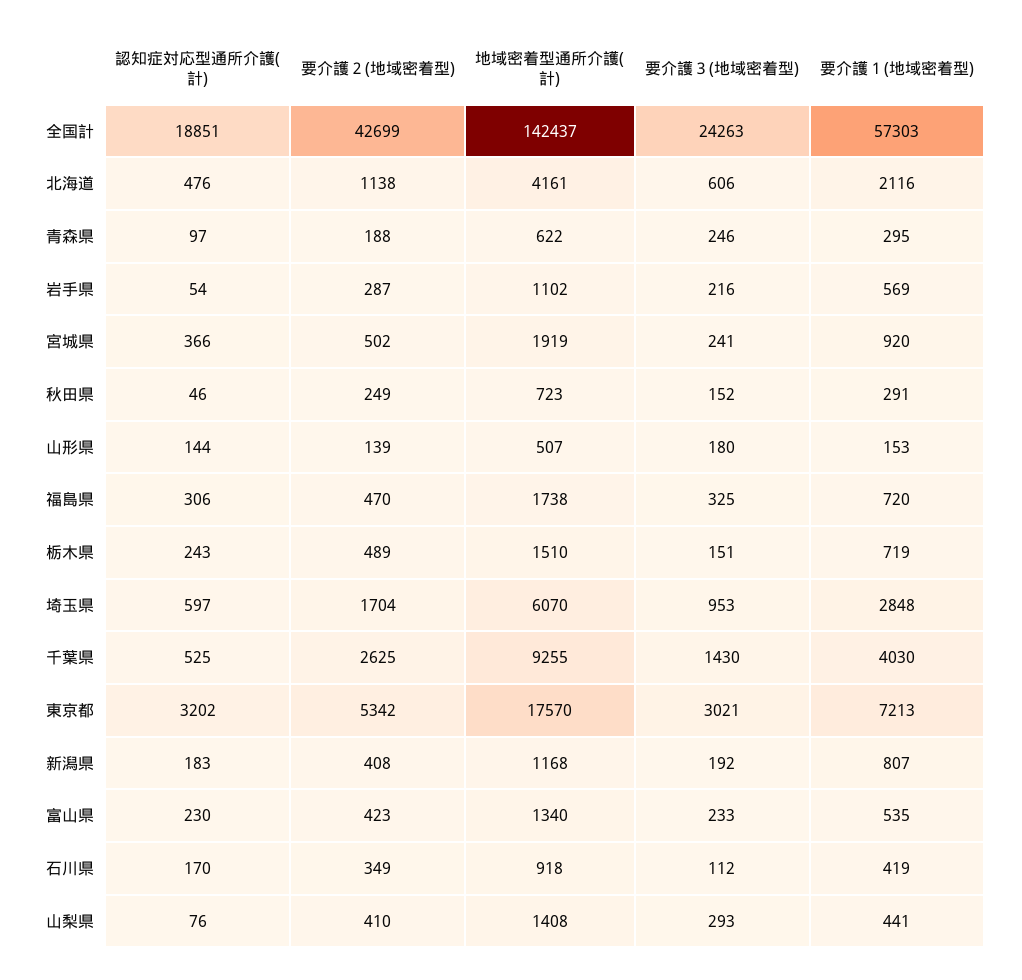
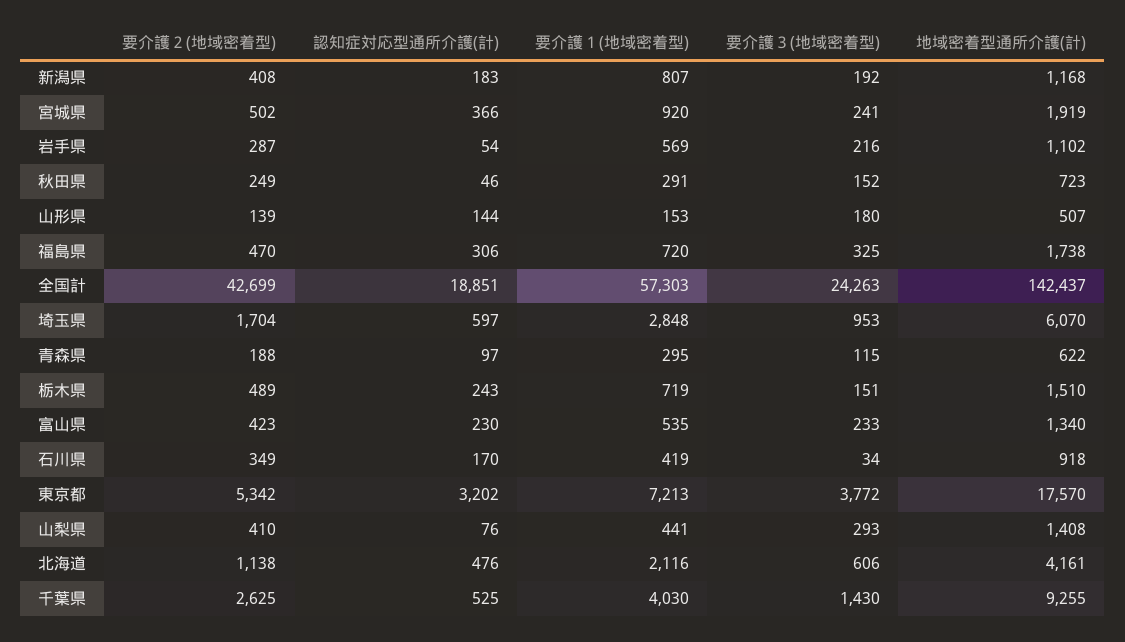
  {
    "認知症対応型通所介護(計)": {
      "全国計": 18851,
      "北海道": 476,
      "青森県": 97,
      "岩手県": 54,
      "宮城県": 366,
      "秋田県": 46,
      "山形県": 144,
      "福島県": 306,
      "栃木県": 243,
      "埼玉県": 597,
      "千葉県": 525,
      "東京都": 3202,
      "新潟県": 183,
      "富山県": 230,
      "石川県": 170,
      "山梨県": 76
    },
    "要介護２(地域密着型)": {
      "全国計": 42699,
      "北海道": 1138,
      "青森県": 188,
      "岩手県": 287,
      "宮城県": 502,
      "秋田県": 249,
      "山形県": 139,
      "福島県": 470,
      "栃木県": 489,
      "埼玉県": 1704,
      "千葉県": 2625,
      "東京都": 5342,
      "新潟県": 408,
      "富山県": 423,
      "石川県": 349,
      "山梨県": 410
    },
    "地域密着型通所介護(計)": {
      "全国計": 142437,
      "北海道": 4161,
      "青森県": 622,
      "岩手県": 1102,
      "宮城県": 1919,
      "秋田県": 723,
      "山形県": 507,
      "福島県": 1738,
      "栃木県": 1510,
      "埼玉県": 6070,
      "千葉県": 9255,
      "東京都": 17570,
      "新潟県": 1168,
      "富山県": 1340,
      "石川県": 918,
      "山梨県": 1408
    },
    "要介護３(地域密着型)": {
      "全国計": 24263,
      "北海道": 606,
-     "青森県": 246,
+     "青森県": 115,
      "岩手県": 216,
      "宮城県": 241,
      "秋田県": 152,
      "山形県": 180,
      "福島県": 325,
      "栃木県": 151,
      "埼玉県": 953,
      "千葉県": 1430,
-     "東京都": 3021,
+     "東京都": 3772,
      "新潟県": 192,
      "富山県": 233,
-     "石川県": 112,
+     "石川県": 34,
      "山梨県": 293
    },
    "要介護１(地域密着型)": {
      "全国計": 57303,
      "北海道": 2116,
      "青森県": 295,
      "岩手県": 569,
      "宮城県": 920,
      "秋田県": 291,
      "山形県": 153,
      "福島県": 720,
      "栃木県": 719,
      "埼玉県": 2848,
      "千葉県": 4030,
      "東京都": 7213,
      "新潟県": 807,
      "富山県": 535,
      "石川県": 419,
      "山梨県": 441
    }
  }

